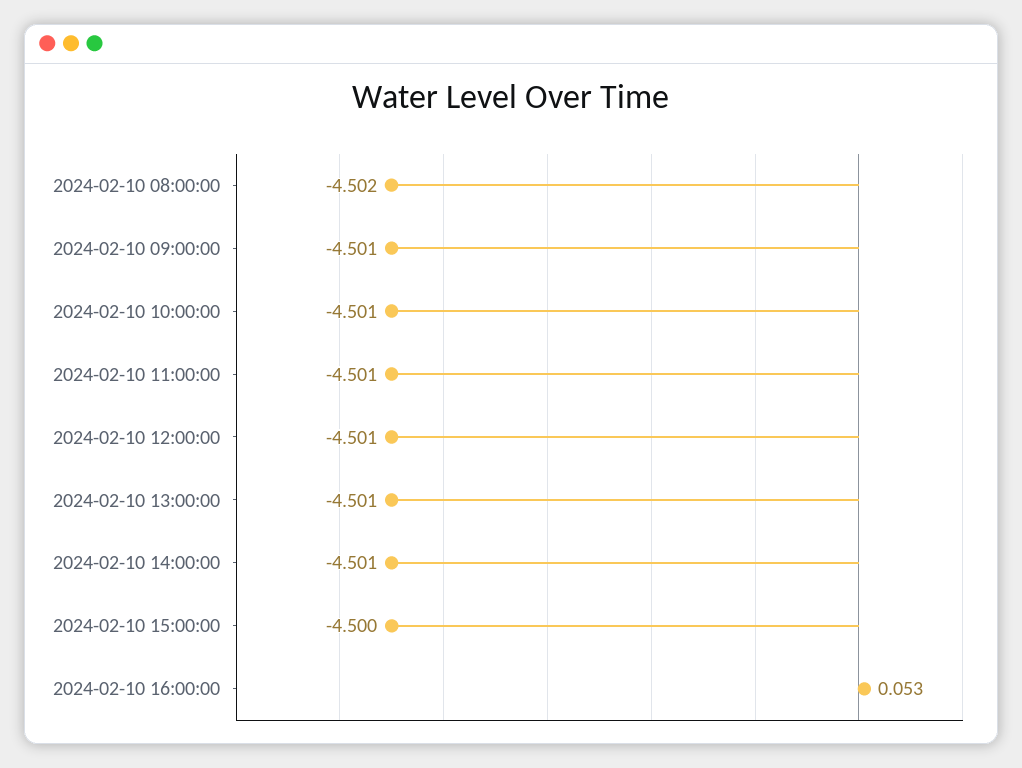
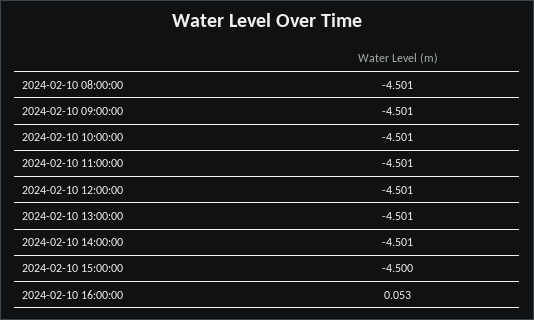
  {
-   "2024-02-10 08:00:00": -4.502,
+   "2024-02-10 08:00:00": -4.501,
    "2024-02-10 09:00:00": -4.501,
    "2024-02-10 10:00:00": -4.501,
    "2024-02-10 11:00:00": -4.501,
    "2024-02-10 12:00:00": -4.501,
    "2024-02-10 13:00:00": -4.501,
    "2024-02-10 14:00:00": -4.501,
    "2024-02-10 15:00:00": -4.5,
    "2024-02-10 16:00:00": 0.053
  }

